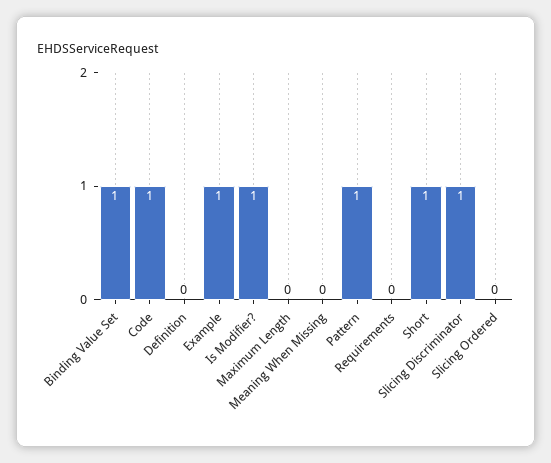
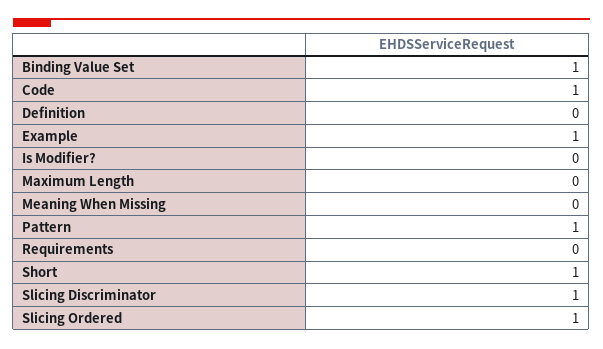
  {
    "Binding Value Set": 1,
    "Code": 1,
    "Definition": 0,
    "Example": 1,
-   "Is Modifier?": 1,
+   "Is Modifier?": 0,
    "Maximum Length": 0,
    "Meaning When Missing": 0,
    "Pattern": 1,
    "Requirements": 0,
    "Short": 1,
    "Slicing Discriminator": 1,
-   "Slicing Ordered": 0
+   "Slicing Ordered": 1
  }

